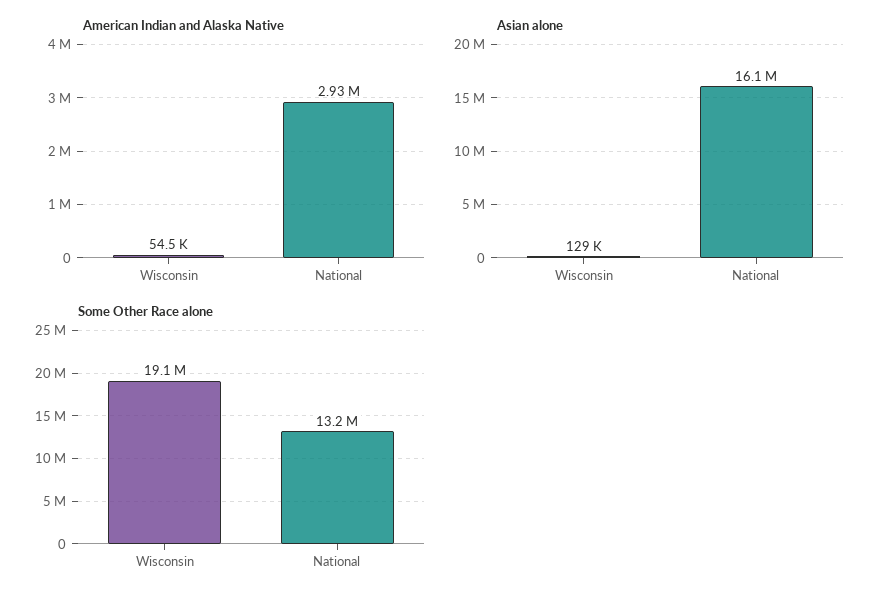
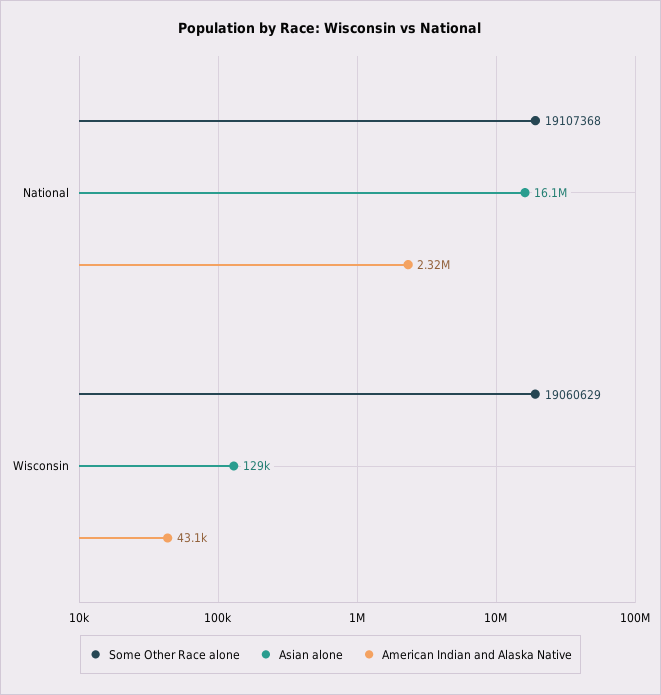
  {
    "American Indian and Alaska Native": {
-     "Wisconsin": 54500,
+     "Wisconsin": 43100,
-     "National": 2930000
+     "National": 2320000
    },
    "Asian alone": {
      "Wisconsin": 129000,
      "National": 16100000
    },
    "Some Other Race alone": {
      "Wisconsin": 19060629,
-     "National": 13200000
+     "National": 19107368
    }
  }

